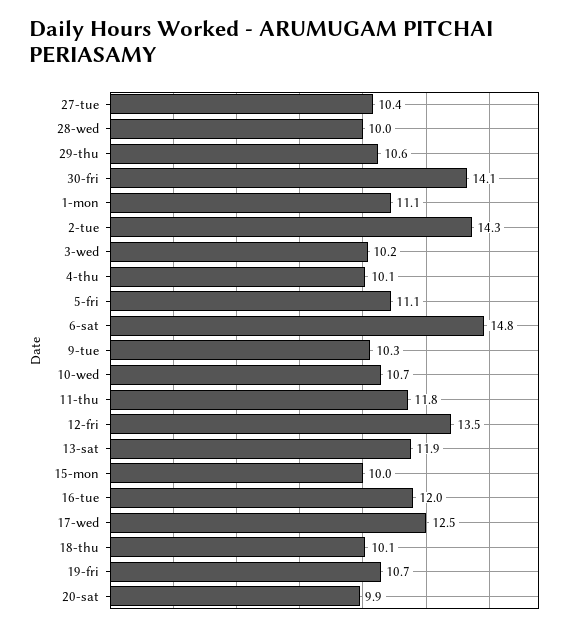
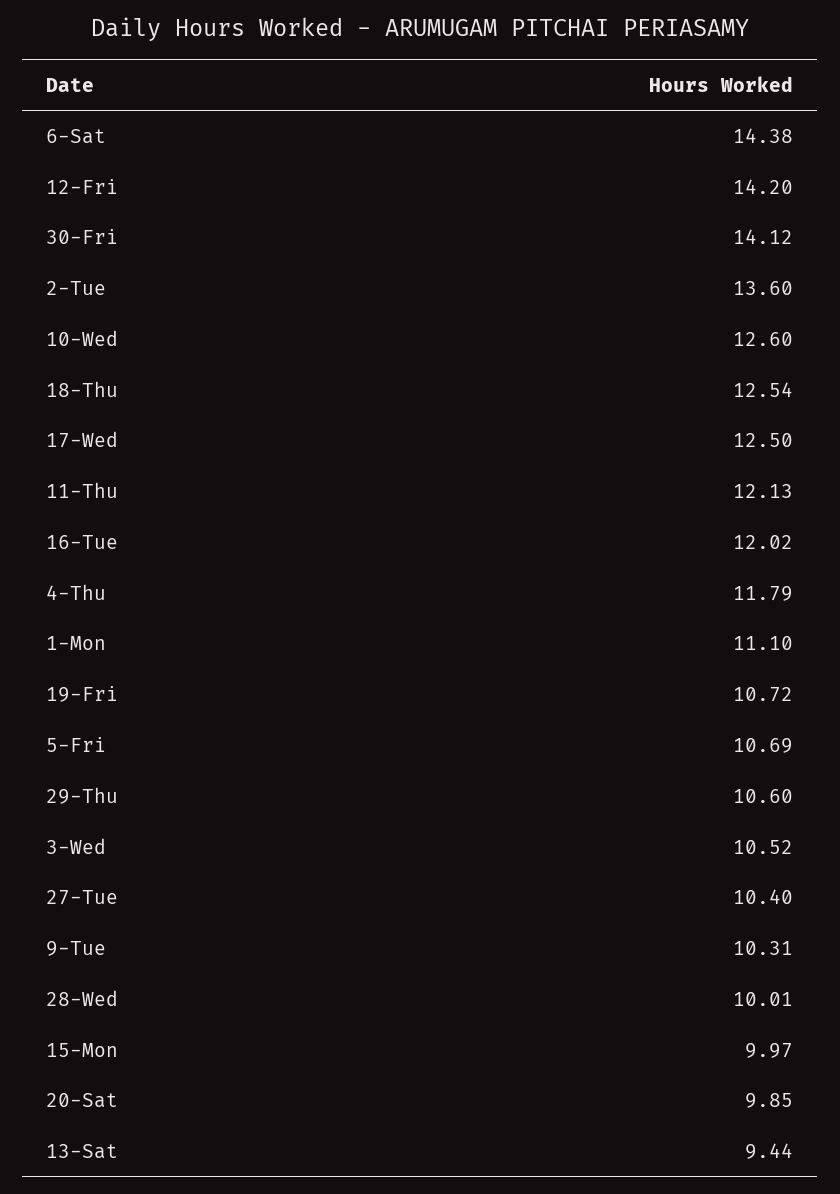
  {
    "27-tue": 10.4,
    "28-wed": 10.01,
    "29-thu": 10.6,
    "30-fri": 14.12,
    "1-mon": 11.1,
-   "2-tue": 14.3,
+   "2-tue": 13.6,
-   "3-wed": 10.2,
+   "3-wed": 10.52,
-   "4-thu": 10.1,
+   "4-thu": 11.79,
-   "5-fri": 11.1,
+   "5-fri": 10.69,
-   "6-sat": 14.8,
+   "6-sat": 14.38,
    "9-tue": 10.31,
-   "10-wed": 10.7,
+   "10-wed": 12.6,
-   "11-thu": 11.8,
+   "11-thu": 12.13,
-   "12-fri": 13.5,
+   "12-fri": 14.2,
-   "13-sat": 11.9,
+   "13-sat": 9.44,
    "15-mon": 9.97,
    "16-tue": 12.02,
    "17-wed": 12.5,
-   "18-thu": 10.1,
+   "18-thu": 12.54,
    "19-fri": 10.72,
    "20-sat": 9.85
  }

